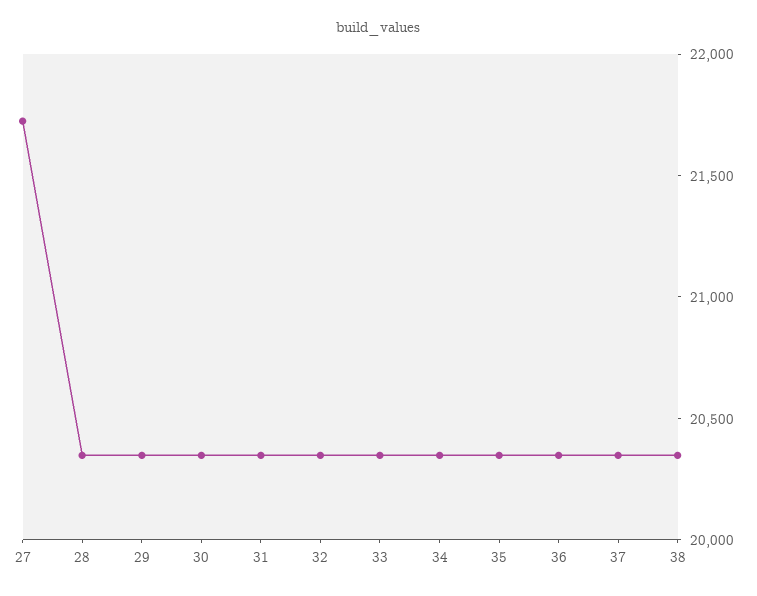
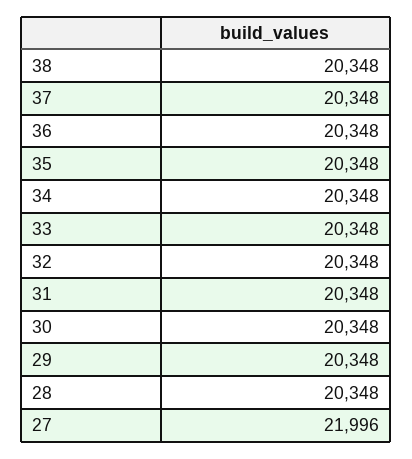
  {
-   "27": 21700,
+   "27": 21996,
    "28": 20348,
    "29": 20348,
    "30": 20348,
    "31": 20348,
    "32": 20348,
    "33": 20348,
    "34": 20348,
    "35": 20348,
    "36": 20348,
    "37": 20348,
    "38": 20348
  }

